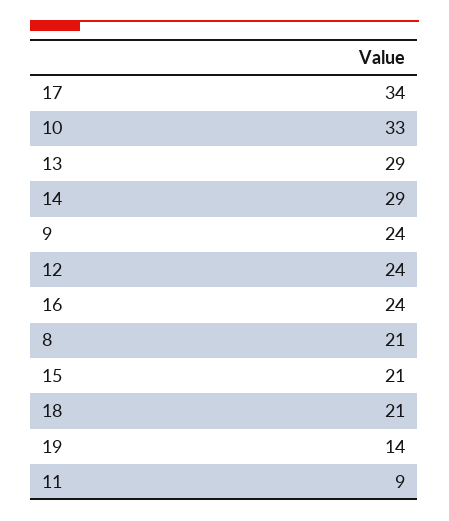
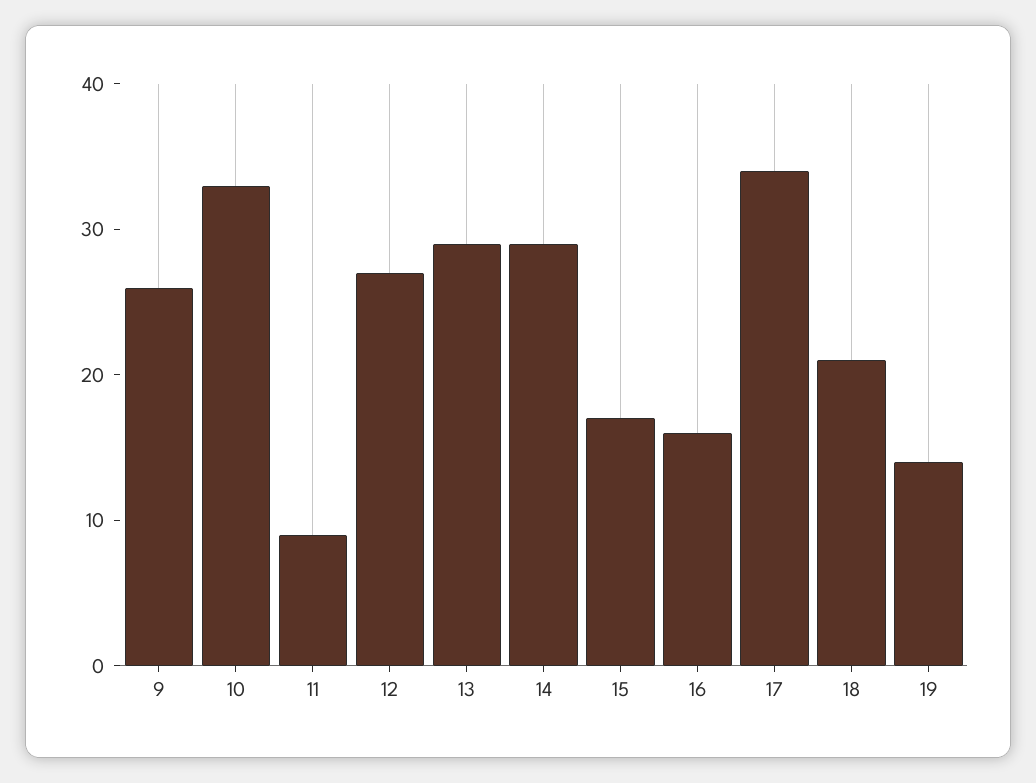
  {
    "17": 34,
    "10": 33,
    "13": 29,
    "14": 29,
-   "9": 24,
+   "9": 26,
-   "12": 24,
+   "12": 27,
-   "16": 24,
+   "16": 16,
-   "8": 21,
-   "15": 21,
+   "15": 17,
    "18": 21,
    "19": 14,
    "11": 9
  }

